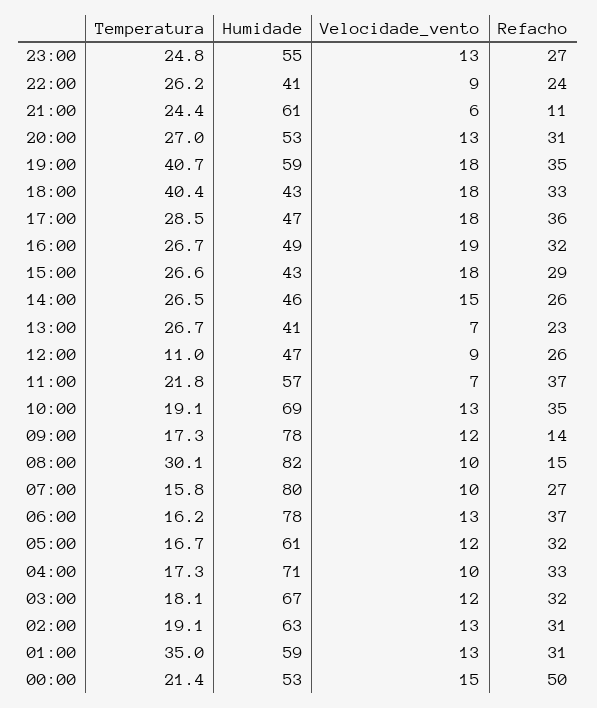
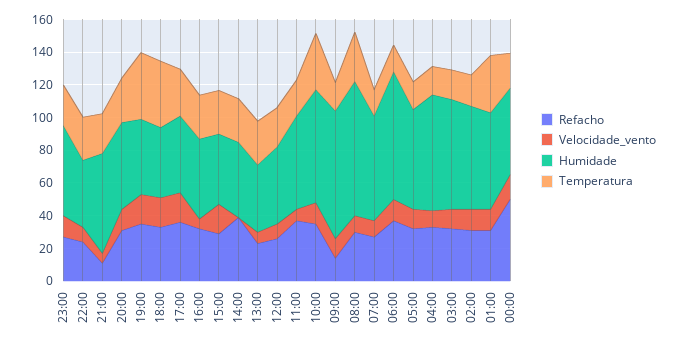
  {
    "Temperatura": {
      "23:00": 24.8,
      "22:00": 26.2,
      "21:00": 24.4,
      "20:00": 27,
      "19:00": 40.7,
      "18:00": 40.4,
      "17:00": 28.5,
      "16:00": 26.7,
      "15:00": 26.6,
      "14:00": 26.5,
      "13:00": 26.7,
-     "12:00": 11,
+     "12:00": 25,
      "11:00": 21.8,
-     "10:00": 19.1,
+     "10:00": 35,
      "09:00": 17.3,
      "08:00": 30.1,
      "07:00": 15.8,
      "06:00": 16.2,
      "05:00": 16.7,
      "04:00": 17.3,
      "03:00": 18.1,
      "02:00": 19.1,
      "01:00": 35,
      "00:00": 21.4
    },
    "Humidade": {
      "23:00": 55,
      "22:00": 41,
      "21:00": 61,
      "20:00": 53,
-     "19:00": 59,
+     "19:00": 45,
      "18:00": 43,
      "17:00": 47,
      "16:00": 49,
      "15:00": 43,
      "14:00": 46,
      "13:00": 41,
      "12:00": 47,
      "11:00": 57,
      "10:00": 69,
      "09:00": 78,
      "08:00": 82,
-     "07:00": 80,
+     "07:00": 65,
      "06:00": 78,
      "05:00": 61,
      "04:00": 71,
      "03:00": 67,
      "02:00": 63,
      "01:00": 59,
      "00:00": 53
    },
    "Velocidade_vento": {
      "23:00": 13,
      "22:00": 9,
      "21:00": 6,
      "20:00": 13,
      "19:00": 18,
      "18:00": 18,
      "17:00": 18,
-     "16:00": 19,
+     "16:00": 5,
      "15:00": 18,
-     "14:00": 15,
+     "14:00": 0,
      "13:00": 7,
      "12:00": 9,
      "11:00": 7,
      "10:00": 13,
      "09:00": 12,
      "08:00": 10,
      "07:00": 10,
      "06:00": 13,
      "05:00": 12,
      "04:00": 10,
      "03:00": 12,
      "02:00": 13,
      "01:00": 13,
      "00:00": 15
    },
    "Refacho": {
      "23:00": 27,
      "22:00": 24,
      "21:00": 11,
      "20:00": 31,
      "19:00": 35,
      "18:00": 33,
      "17:00": 36,
      "16:00": 32,
      "15:00": 29,
-     "14:00": 26,
+     "14:00": 40,
      "13:00": 23,
      "12:00": 26,
      "11:00": 37,
      "10:00": 35,
      "09:00": 14,
-     "08:00": 15,
+     "08:00": 30,
      "07:00": 27,
      "06:00": 37,
      "05:00": 32,
      "04:00": 33,
      "03:00": 32,
      "02:00": 31,
      "01:00": 31,
      "00:00": 50
    }
  }

